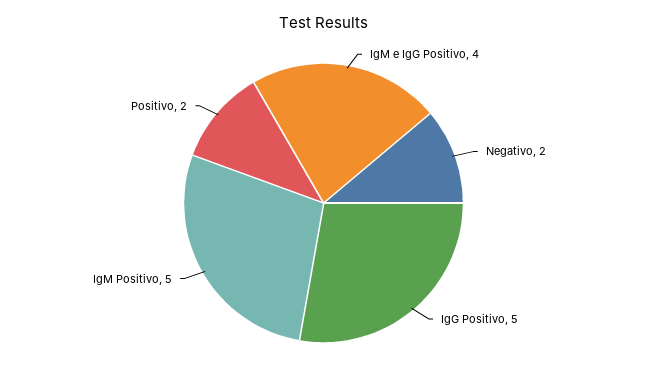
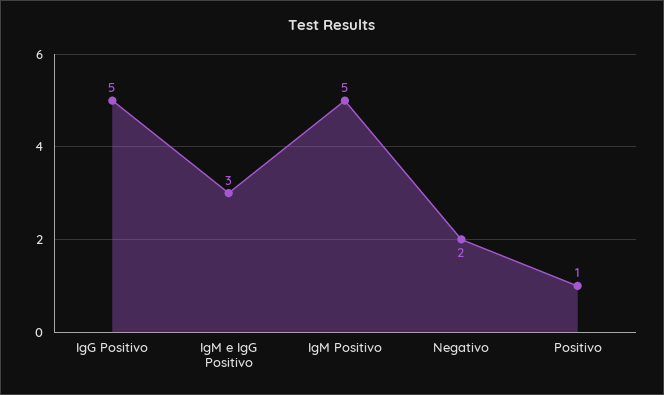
  {
-   "IgM e IgG Positivo": 4,
+   "IgM e IgG Positivo": 3,
    "Negativo": 2,
    "IgG Positivo": 5,
    "IgM Positivo": 5,
-   "Positivo": 2
+   "Positivo": 1
  }

